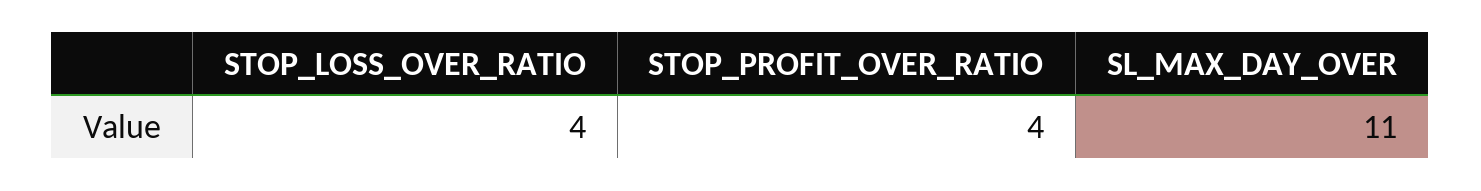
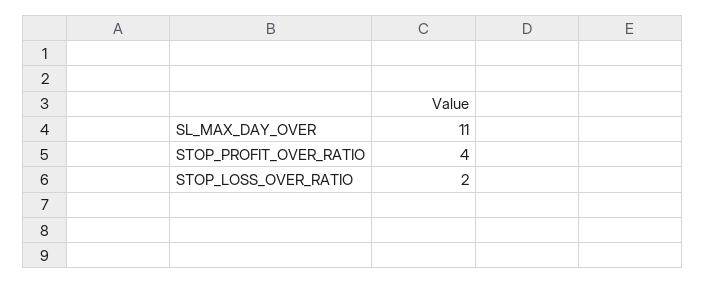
  {
-   "STOP_LOSS_OVER_RATIO": 4,
+   "STOP_LOSS_OVER_RATIO": 2,
    "STOP_PROFIT_OVER_RATIO": 4,
    "SL_MAX_DAY_OVER": 11
  }

